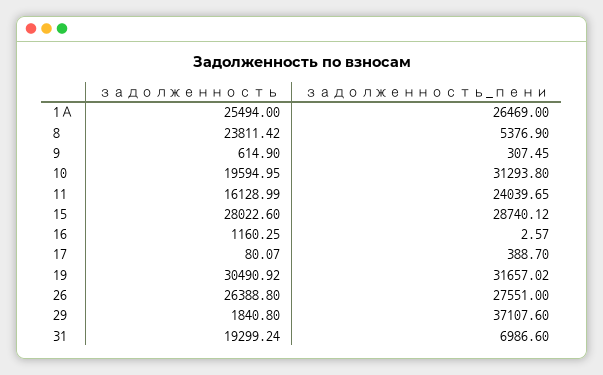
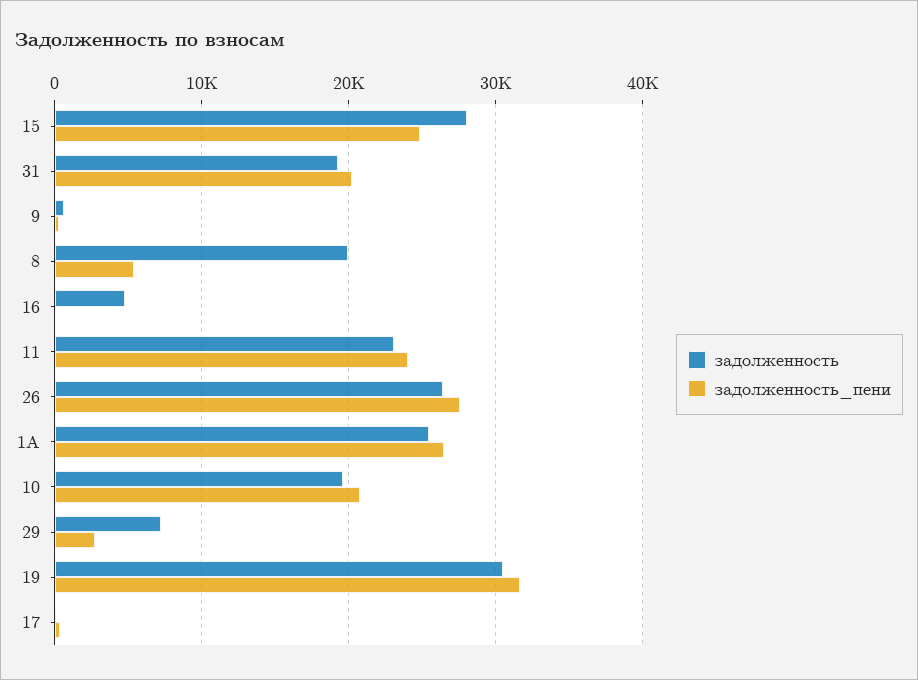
  {
    "задолженность": {
      "1А": 25494,
-     "8": 23811.42,
+     "8": 20000,
      "9": 614.9,
      "10": 19594.95,
-     "11": 16128.99,
+     "11": 23000,
      "15": 28022.6,
-     "16": 1160.25,
+     "16": 5000,
      "17": 80.07,
      "19": 30490.92,
      "26": 26388.8,
-     "29": 1840.8,
+     "29": 7000,
      "31": 19299.24
    },
    "задолженность_пени": {
      "1А": 26469,
      "8": 5376.9,
      "9": 307.45,
-     "10": 31293.8,
+     "10": 21000,
      "11": 24039.65,
-     "15": 28740.12,
+     "15": 25000,
      "16": 2.57,
      "17": 388.7,
      "19": 31657.02,
      "26": 27551,
-     "29": 37107.6,
+     "29": 3000,
-     "31": 6986.6
+     "31": 20000
    }
  }

